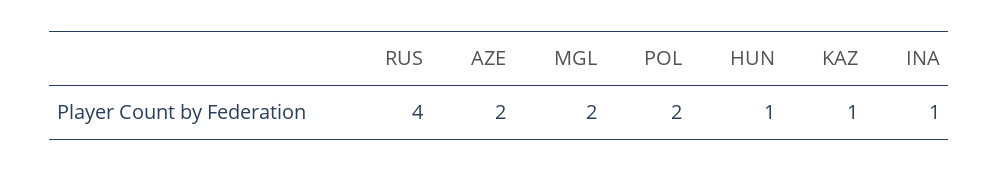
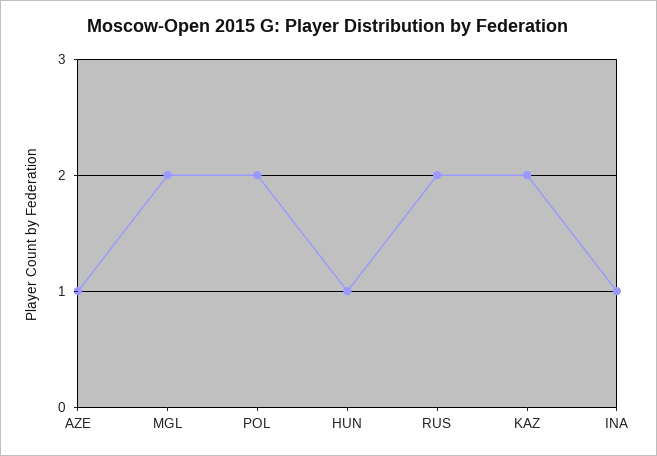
  {
-   "RUS": 4,
+   "RUS": 2,
-   "AZE": 2,
+   "AZE": 1,
    "MGL": 2,
    "POL": 2,
    "HUN": 1,
-   "KAZ": 1,
+   "KAZ": 2,
    "INA": 1
  }

